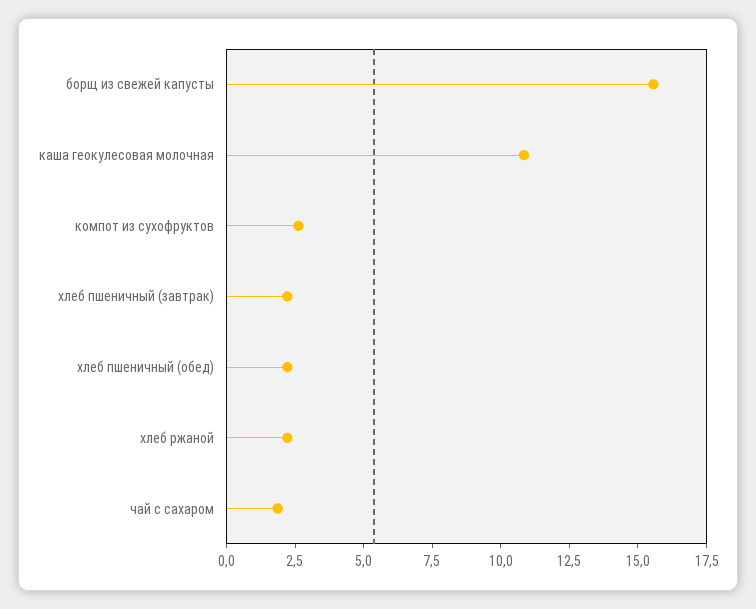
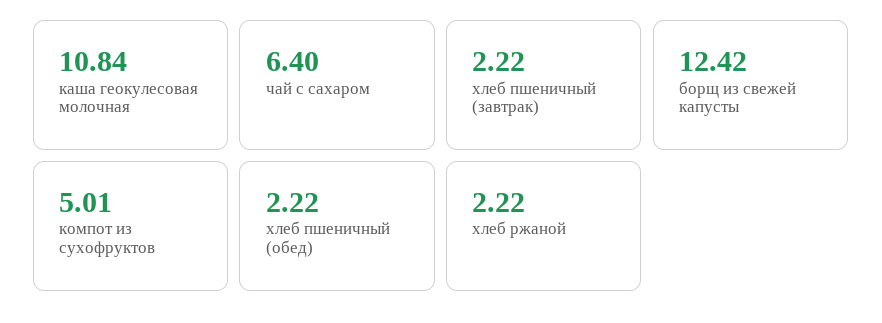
  {
-   "борщ из свежей капусты": 15.5,
+   "борщ из свежей капусты": 12.42,
    "каша геокулесовая молочная": 10.84,
-   "компот из сухофруктов": 2.5,
+   "компот из сухофруктов": 5.01,
    "хлеб пшеничный (завтрак)": 2.22,
    "хлеб пшеничный (обед)": 2.22,
    "хлеб ржаной": 2.22,
-   "чай с сахаром": 2
+   "чай с сахаром": 6.4
  }

